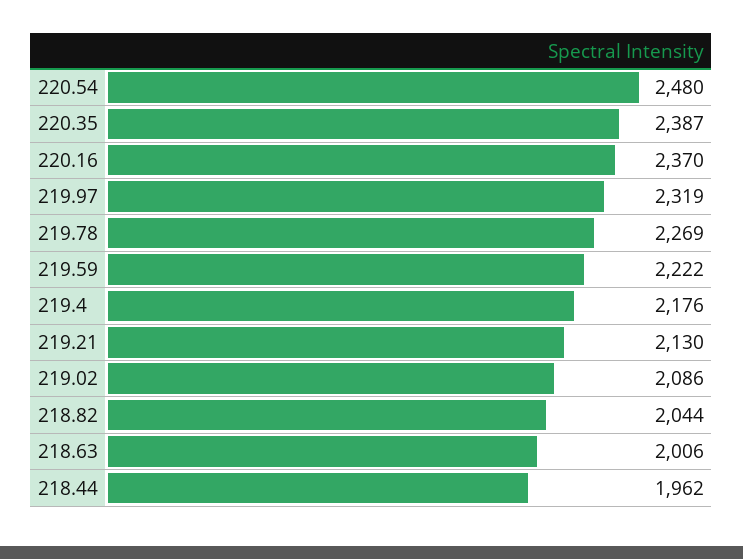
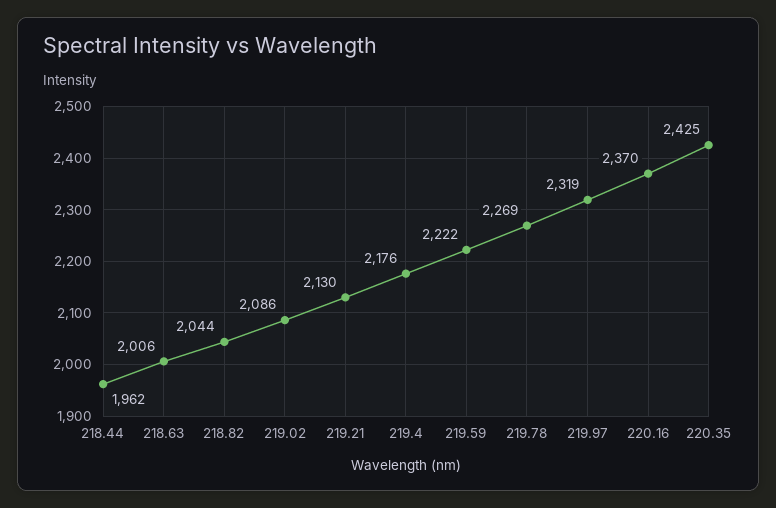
  {
-   "220.54": 2480,
-   "220.35": 2387,
+   "220.35": 2425,
    "220.16": 2370,
    "219.97": 2319,
    "219.78": 2269,
    "219.59": 2222,
    "219.4": 2176,
    "219.21": 2130,
    "219.02": 2086,
    "218.82": 2044,
    "218.63": 2006,
    "218.44": 1962
  }

